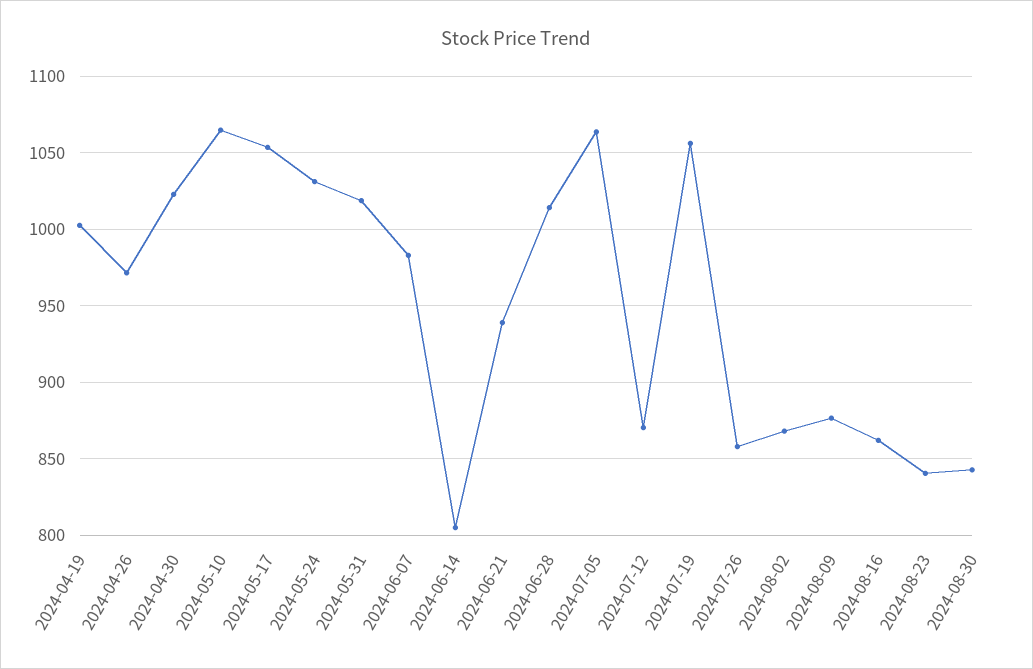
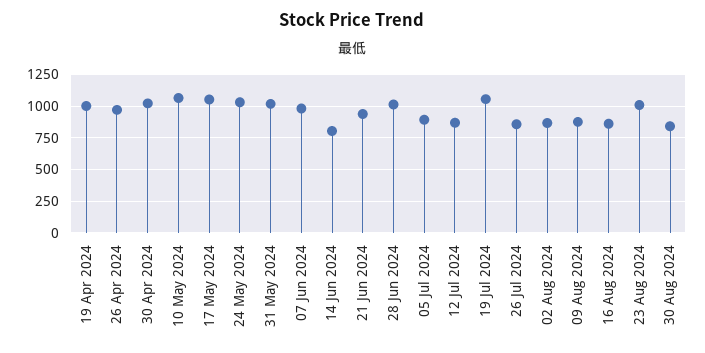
  {
    "2024-04-19": 1005,
    "2024-04-26": 970,
    "2024-04-30": 1025,
    "2024-05-10": 1065,
    "2024-05-17": 1055,
    "2024-05-24": 1030,
    "2024-05-31": 1020,
    "2024-06-07": 985,
    "2024-06-14": 805,
    "2024-06-21": 940,
    "2024-06-28": 1015,
-   "2024-07-05": 1065,
+   "2024-07-05": 900,
    "2024-07-12": 870,
    "2024-07-19": 1055,
    "2024-07-26": 860,
    "2024-08-02": 870,
    "2024-08-09": 875,
    "2024-08-16": 860,
-   "2024-08-23": 840,
+   "2024-08-23": 1000,
    "2024-08-30": 845
  }

